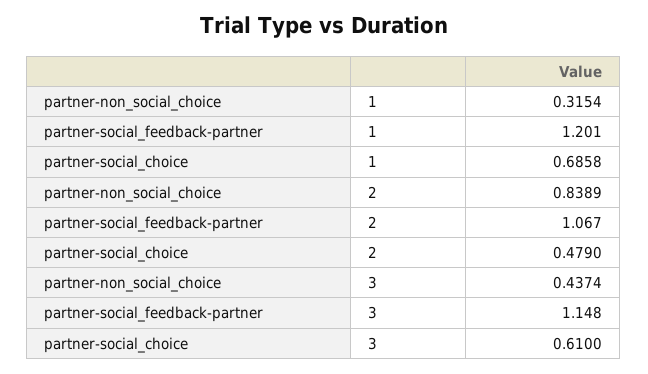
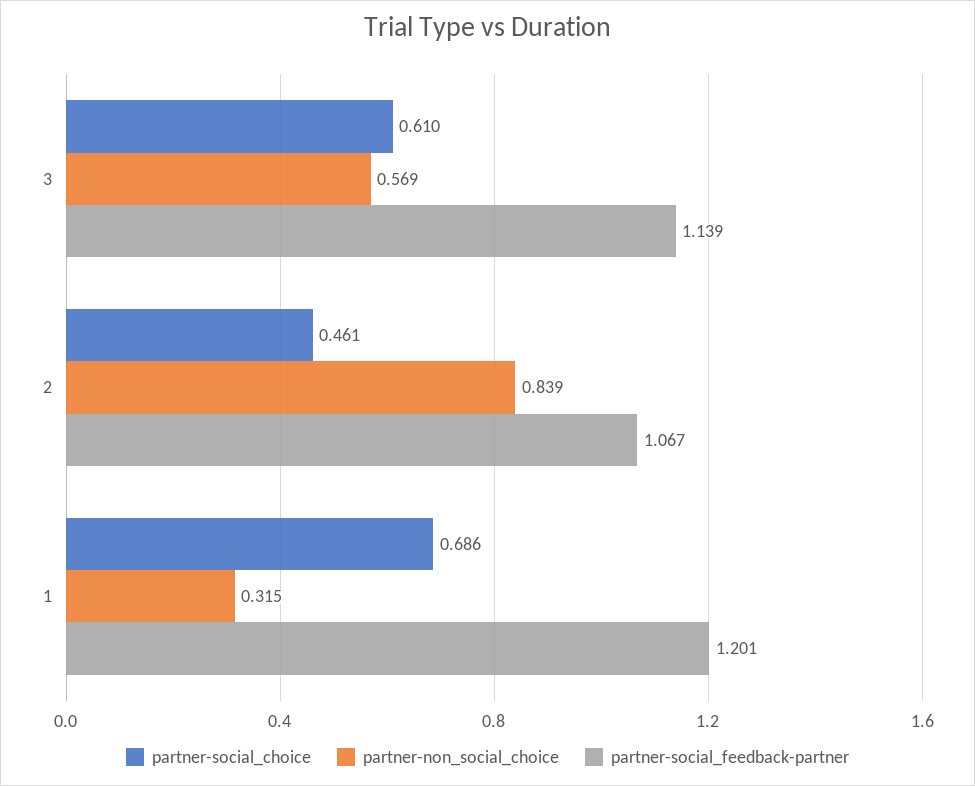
  {
    "partner-non_social_choice": {
      "1": 0.3154,
      "2": 0.8389,
-     "3": 0.4374
+     "3": 0.569
    },
    "partner-social_feedback-partner": {
      "1": 1.201,
      "2": 1.067,
-     "3": 1.148
+     "3": 1.139
    },
    "partner-social_choice": {
      "1": 0.6858,
-     "2": 0.479,
+     "2": 0.461,
      "3": 0.61
    }
  }

